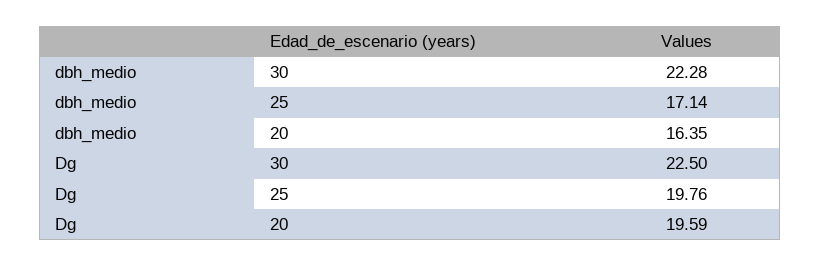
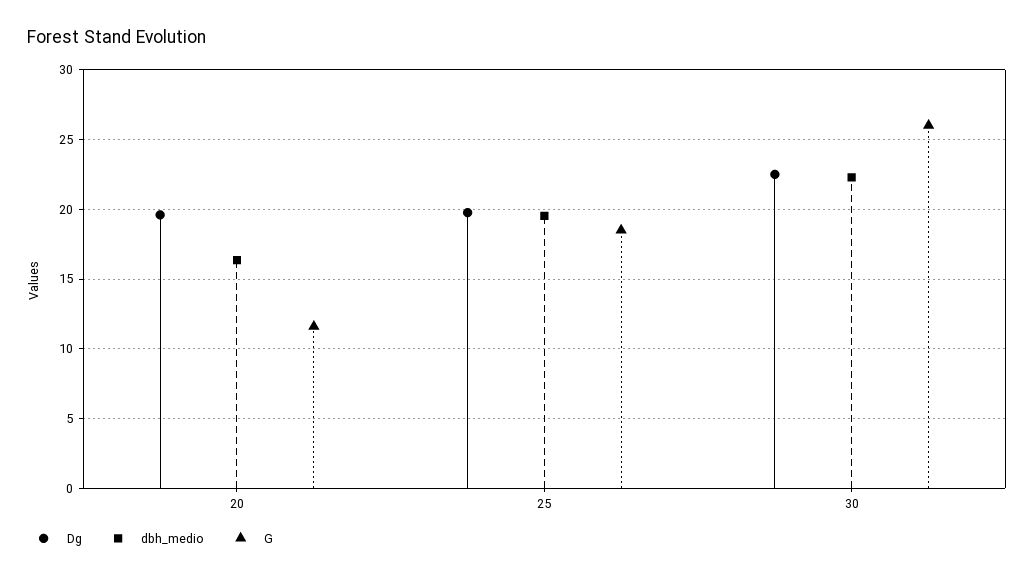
  {
    "dbh_medio": {
      "30": 22.28,
-     "25": 17.14,
+     "25": 19.5,
      "20": 16.35
    },
    "Dg": {
      "30": 22.5,
      "25": 19.76,
      "20": 19.59
-   }
+   },
+   "G": {
+     "20": 11.5,
+     "25": 18.5,
+     "30": 26
+   }
  }

